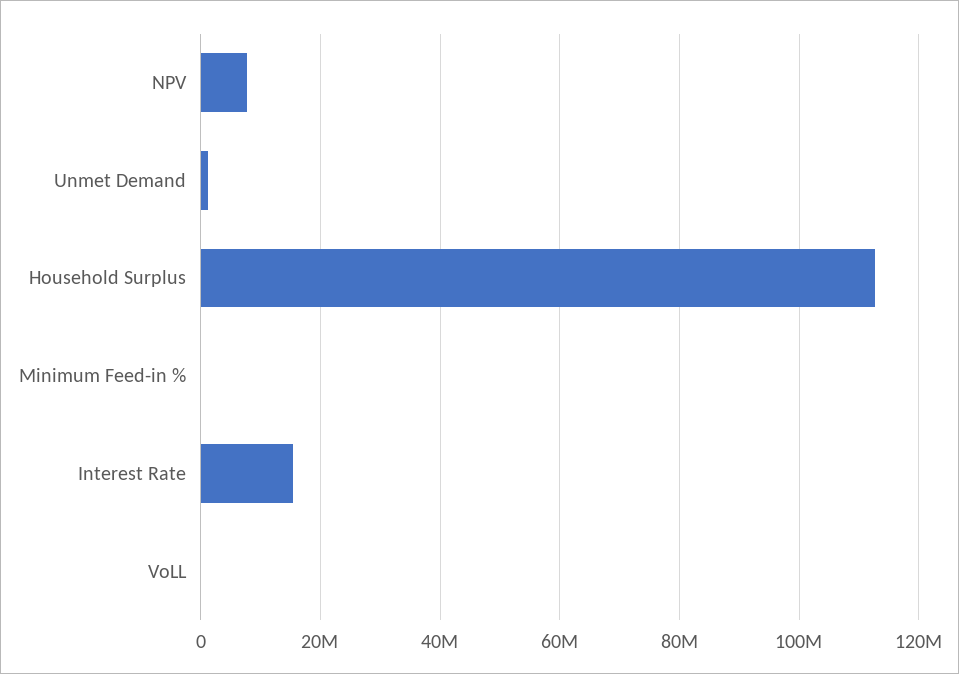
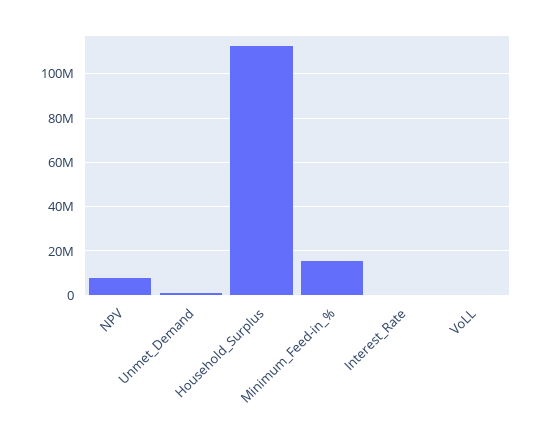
  {
    "NPV": 8000000,
    "Unmet Demand": 2000000,
    "Household Surplus": 112000000,
-   "Minimum Feed-in %": 0,
+   "Minimum Feed-in %": 15000000,
-   "Interest Rate": 16000000,
+   "Interest Rate": 0,
    "VoLL": 0
  }

